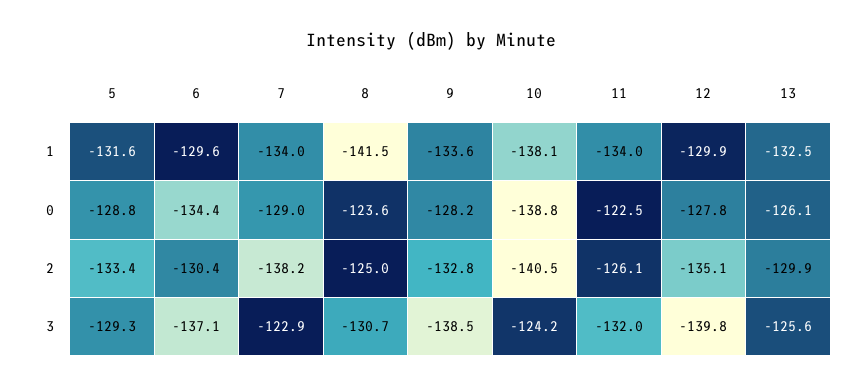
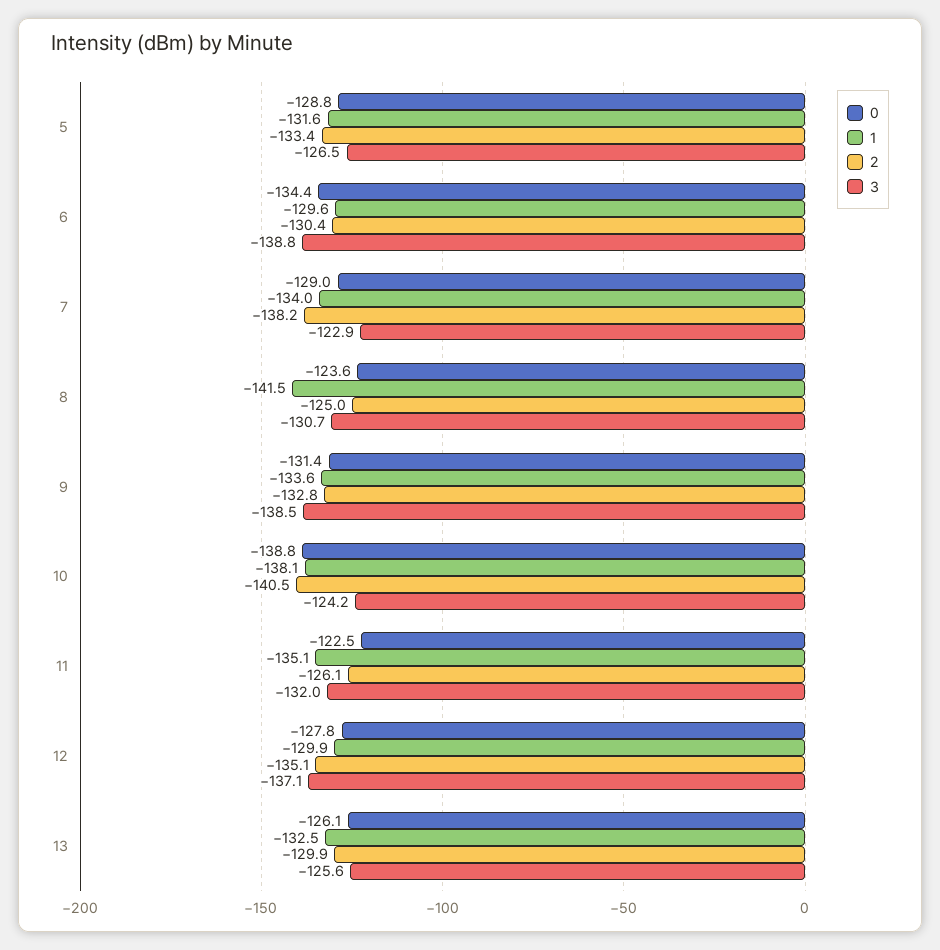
  {
    "1": {
      "5": -131.6,
      "6": -129.6,
      "7": -134,
      "8": -141.5,
      "9": -133.6,
      "10": -138.1,
-     "11": -134,
+     "11": -135.1,
      "12": -129.9,
      "13": -132.5
    },
    "0": {
      "5": -128.8,
      "6": -134.4,
      "7": -129,
      "8": -123.6,
-     "9": -128.2,
+     "9": -131.4,
      "10": -138.8,
      "11": -122.5,
      "12": -127.8,
      "13": -126.1
    },
    "2": {
      "5": -133.4,
      "6": -130.4,
      "7": -138.2,
      "8": -125,
      "9": -132.8,
      "10": -140.5,
      "11": -126.1,
      "12": -135.1,
      "13": -129.9
    },
    "3": {
-     "5": -129.3,
+     "5": -126.5,
-     "6": -137.1,
+     "6": -138.8,
      "7": -122.9,
      "8": -130.7,
      "9": -138.5,
      "10": -124.2,
      "11": -132,
-     "12": -139.8,
+     "12": -137.1,
      "13": -125.6
    }
  }

